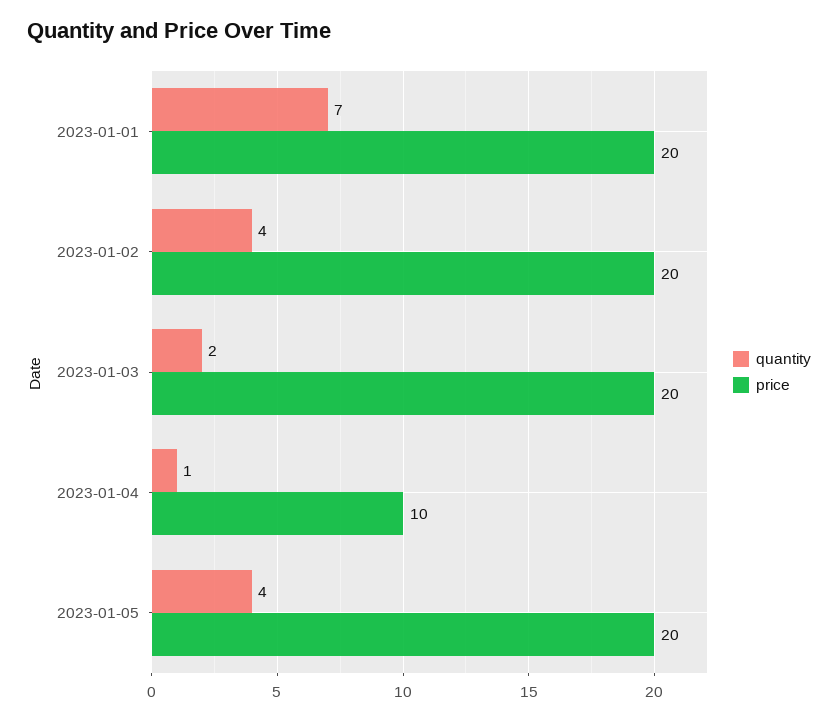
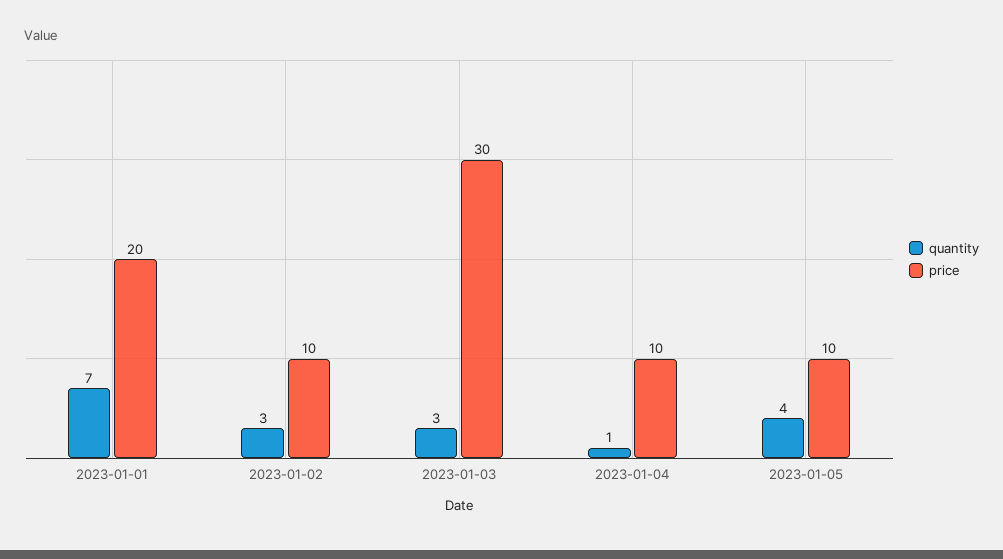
  {
    "quantity": {
      "2023-01-01": 7,
-     "2023-01-02": 4,
+     "2023-01-02": 3,
-     "2023-01-03": 2,
+     "2023-01-03": 3,
      "2023-01-04": 1,
      "2023-01-05": 4
    },
    "price": {
      "2023-01-01": 20,
-     "2023-01-02": 20,
+     "2023-01-02": 10,
-     "2023-01-03": 20,
+     "2023-01-03": 30,
      "2023-01-04": 10,
-     "2023-01-05": 20
+     "2023-01-05": 10
    }
  }

